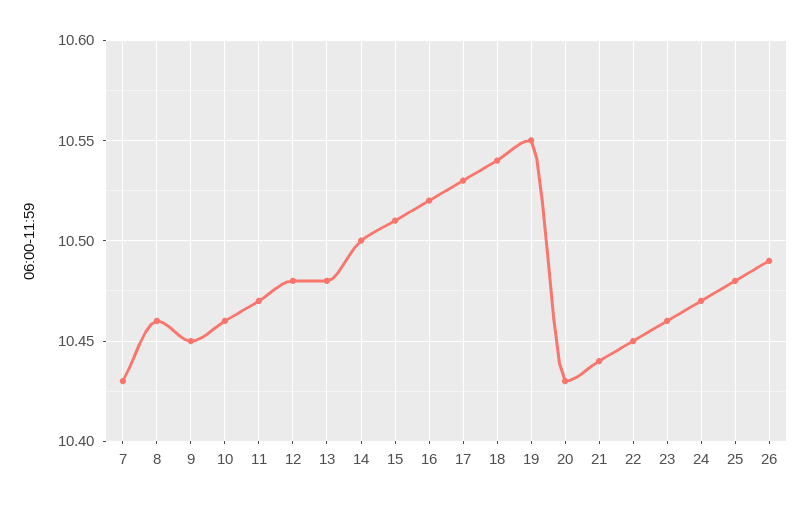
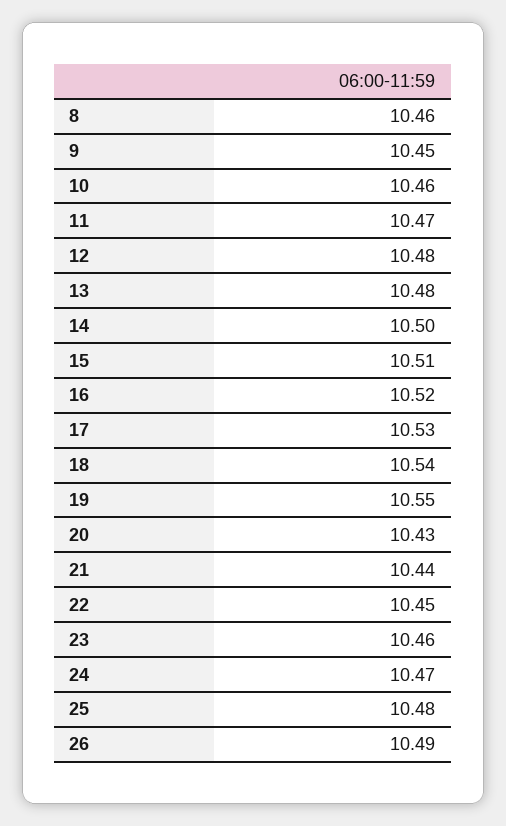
  {
-   "7": 10.43,
    "8": 10.46,
    "9": 10.45,
    "10": 10.46,
    "11": 10.47,
    "12": 10.48,
    "13": 10.48,
    "14": 10.5,
    "15": 10.51,
    "16": 10.52,
    "17": 10.53,
    "18": 10.54,
    "19": 10.55,
    "20": 10.43,
    "21": 10.44,
    "22": 10.45,
    "23": 10.46,
    "24": 10.47,
    "25": 10.48,
    "26": 10.49
  }

